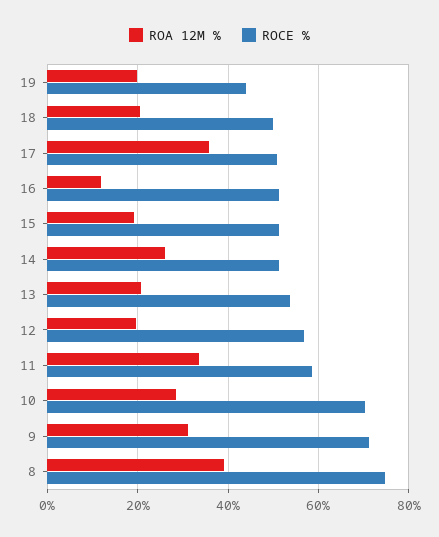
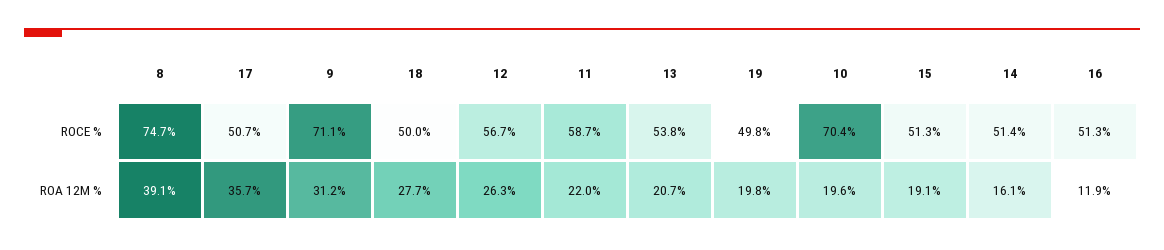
  {
    "ROA 12M %": {
      "19": 19.8,
-     "18": 20,
+     "18": 27.7,
      "17": 35.7,
      "16": 11.9,
      "15": 19.1,
-     "14": 26,
+     "14": 16.1,
      "13": 20.7,
-     "12": 20,
+     "12": 26.3,
-     "11": 34,
+     "11": 22,
-     "10": 28,
+     "10": 19.6,
      "9": 31.2,
      "8": 39.1
    },
    "ROCE %": {
-     "19": 44,
+     "19": 49.8,
      "18": 50,
      "17": 50.7,
      "16": 51.3,
      "15": 51.3,
      "14": 51.4,
      "13": 53.8,
      "12": 56.7,
      "11": 58.7,
      "10": 70.4,
      "9": 71.1,
      "8": 74.7
    }
  }

